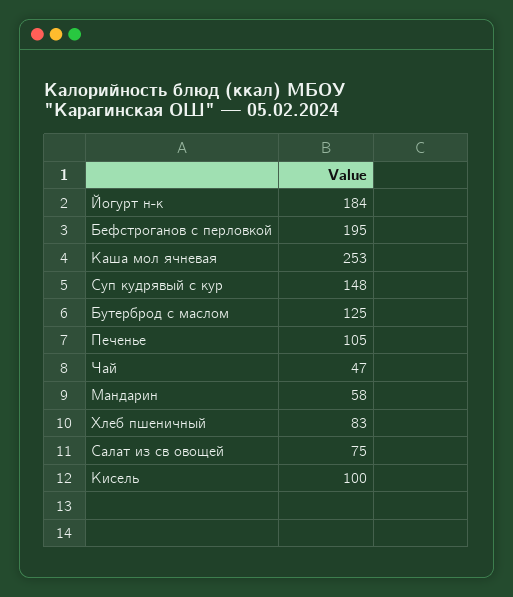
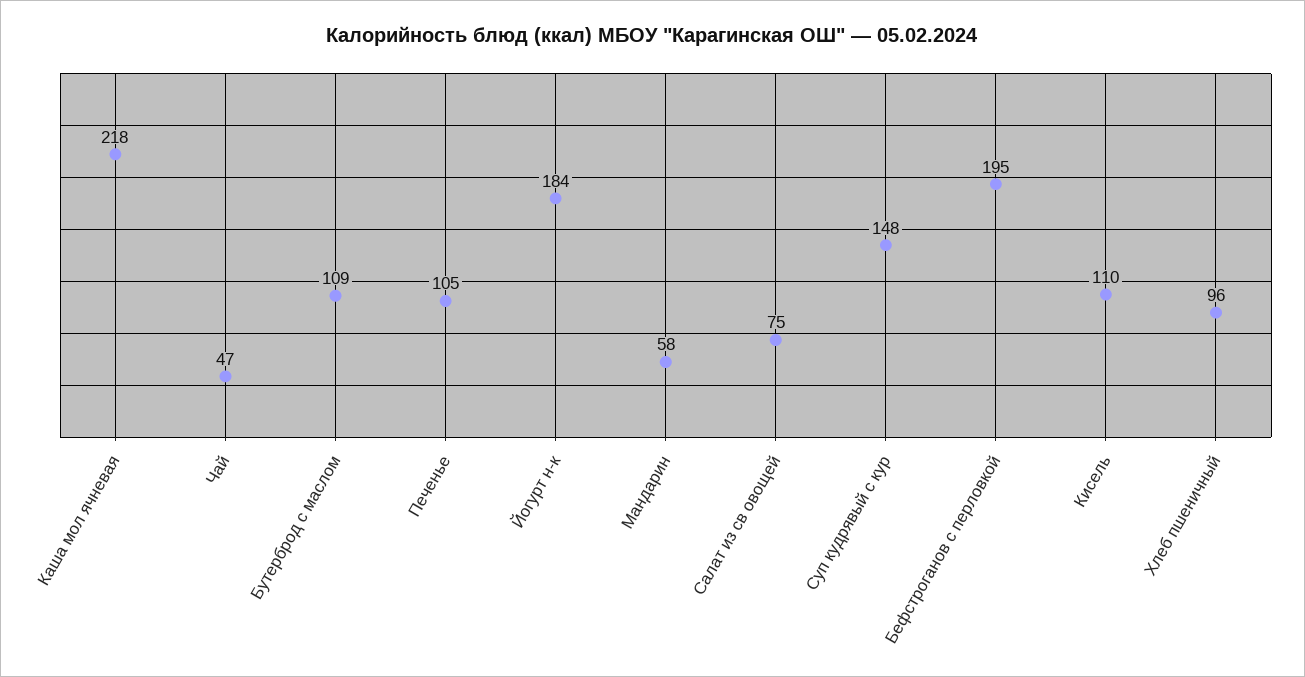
  {
    "Йогурт н-к": 184,
    "Бефстроганов с перловкой": 195,
-   "Каша мол ячневая": 253,
+   "Каша мол ячневая": 218,
    "Суп кудрявый с кур": 148,
-   "Бутерброд с маслом": 125,
+   "Бутерброд с маслом": 109,
    "Печенье": 105,
    "Чай": 47,
    "Мандарин": 58,
-   "Хлеб пшеничный": 83,
+   "Хлеб пшеничный": 96,
    "Салат из св овощей": 75,
-   "Кисель": 100
+   "Кисель": 110
  }

